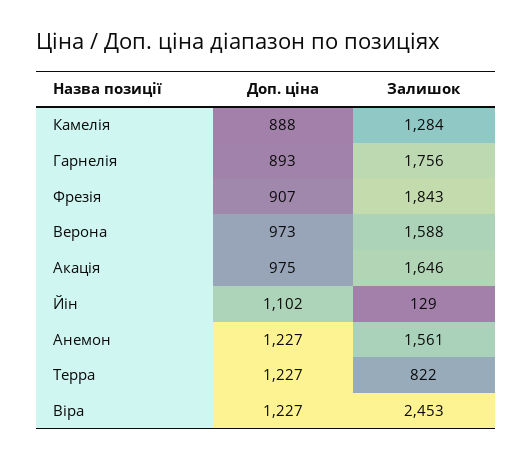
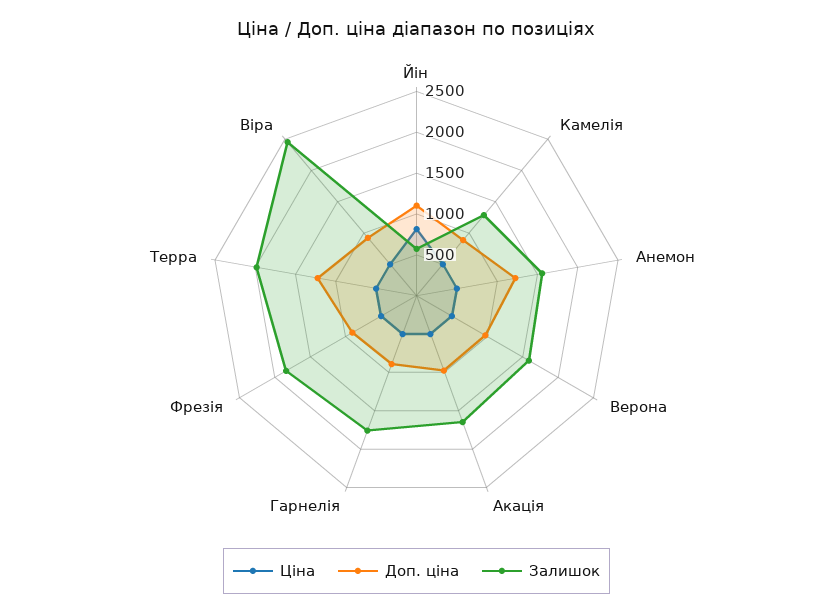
  {
    "Доп. ціна": {
      "Камелія": 888,
      "Гарнелія": 893,
      "Фрезія": 907,
      "Верона": 973,
      "Акація": 975,
      "Йін": 1102,
      "Анемон": 1227,
      "Терра": 1227,
-     "Віра": 1227
+     "Віра": 900
    },
    "Залишок": {
      "Камелія": 1284,
      "Гарнелія": 1756,
      "Фрезія": 1843,
      "Верона": 1588,
      "Акація": 1646,
-     "Йін": 129,
+     "Йін": 600,
      "Анемон": 1561,
-     "Терра": 822,
+     "Терра": 2000,
      "Віра": 2453
-   }
+   },
+   "Ціна": {
+     "Йін": 800,
+     "Камелія": 500,
+     "Анемон": 500,
+     "Верона": 500,
+     "Акація": 500,
+     "Гарнелія": 500,
+     "Фрезія": 500,
+     "Терра": 500,
+     "Віра": 500
+   }
  }

